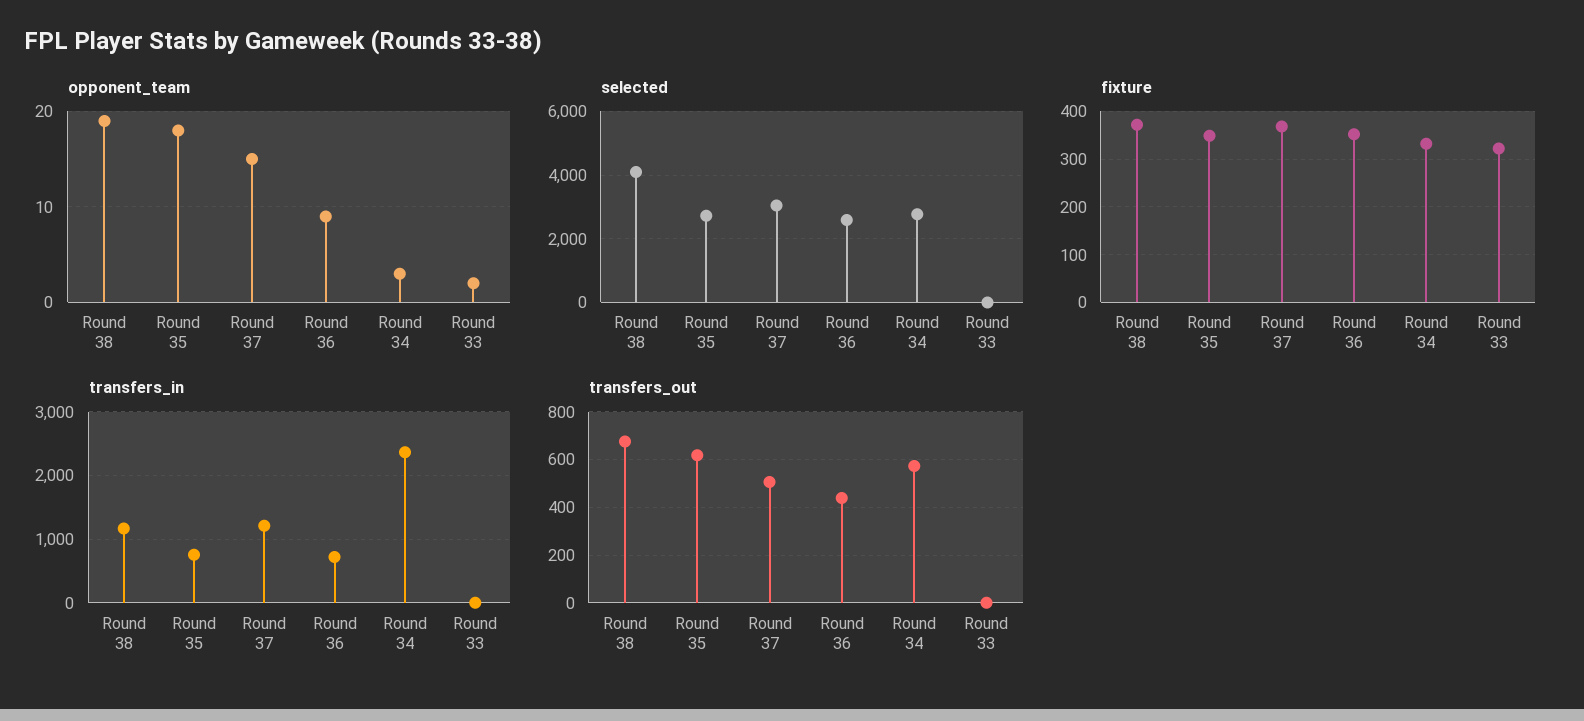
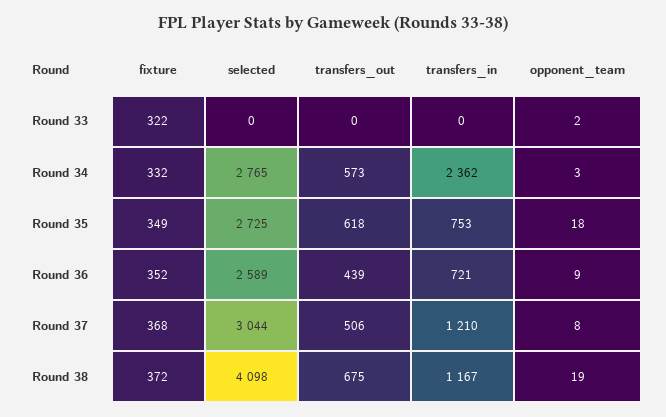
  {
    "opponent_team": {
      "Round 38": 19,
      "Round 35": 18,
-     "Round 37": 15,
+     "Round 37": 8,
      "Round 36": 9,
      "Round 34": 3,
      "Round 33": 2
    },
    "selected": {
      "Round 38": 4098,
      "Round 35": 2725,
      "Round 37": 3044,
      "Round 36": 2589,
      "Round 34": 2765,
      "Round 33": 0
    },
    "fixture": {
      "Round 38": 372,
      "Round 35": 349,
      "Round 37": 368,
      "Round 36": 352,
      "Round 34": 332,
      "Round 33": 322
    },
    "transfers_in": {
      "Round 38": 1167,
      "Round 35": 753,
      "Round 37": 1210,
      "Round 36": 721,
      "Round 34": 2362,
      "Round 33": 0
    },
    "transfers_out": {
      "Round 38": 675,
      "Round 35": 618,
      "Round 37": 506,
      "Round 36": 439,
      "Round 34": 573,
      "Round 33": 0
    }
  }

